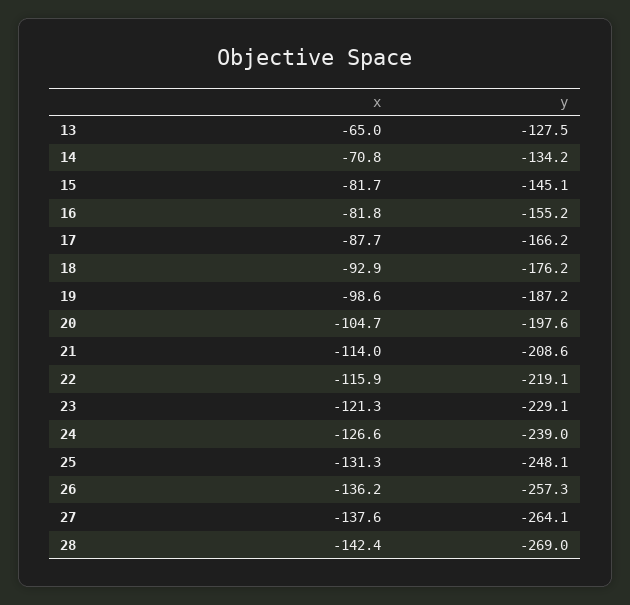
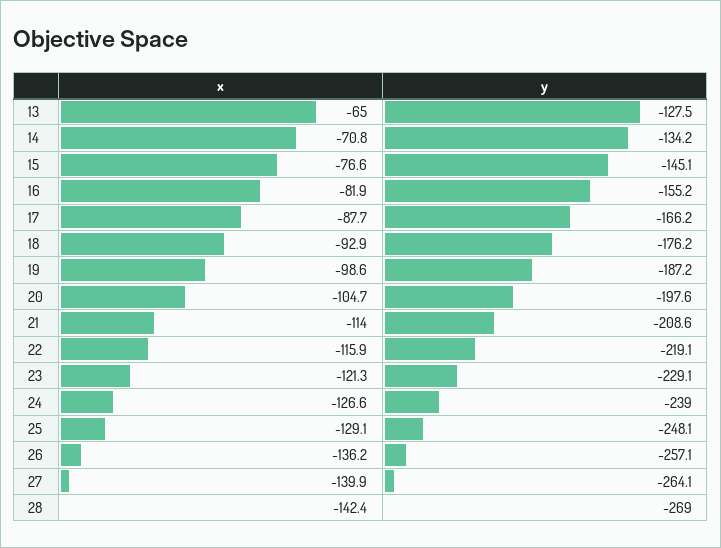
  {
    "x": {
      "13": -65,
      "14": -70.8,
-     "15": -81.7,
+     "15": -76.6,
-     "16": -81.8,
+     "16": -81.9,
      "17": -87.7,
      "18": -92.9,
      "19": -98.6,
      "20": -104.7,
      "21": -114,
      "22": -115.9,
      "23": -121.3,
      "24": -126.6,
-     "25": -131.3,
+     "25": -129.1,
      "26": -136.2,
-     "27": -137.6,
+     "27": -139.9,
      "28": -142.4
    },
    "y": {
      "13": -127.5,
      "14": -134.2,
      "15": -145.1,
      "16": -155.2,
      "17": -166.2,
      "18": -176.2,
      "19": -187.2,
      "20": -197.6,
      "21": -208.6,
      "22": -219.1,
      "23": -229.1,
      "24": -239,
      "25": -248.1,
-     "26": -257.3,
+     "26": -257.1,
      "27": -264.1,
      "28": -269
    }
  }

